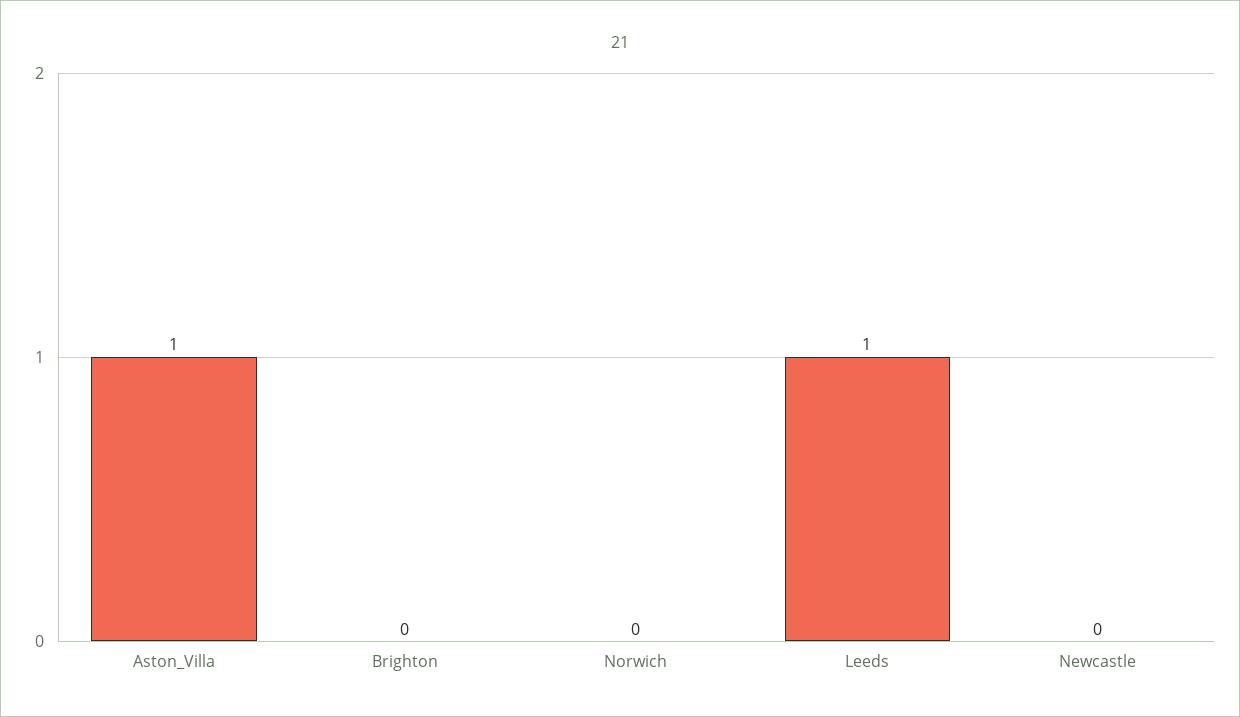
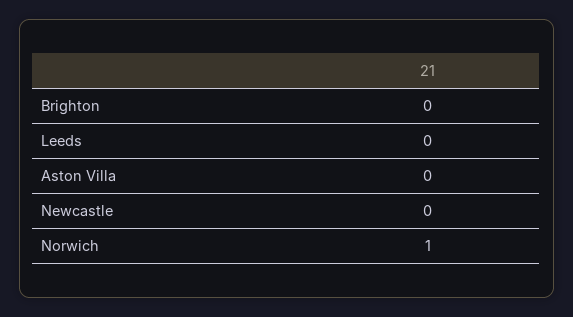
  {
-   "Aston_Villa": 1,
+   "Aston_Villa": 0,
    "Brighton": 0,
-   "Norwich": 0,
+   "Norwich": 1,
-   "Leeds": 1,
+   "Leeds": 0,
    "Newcastle": 0
  }

